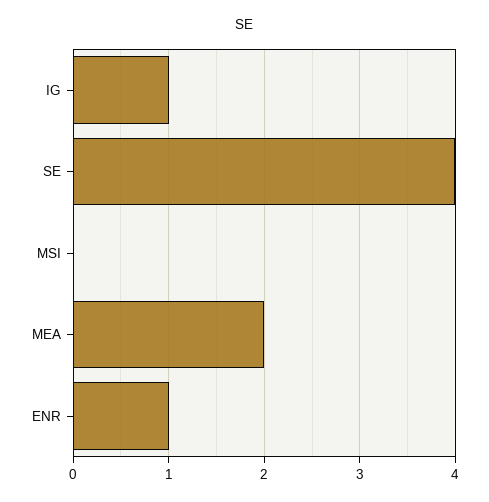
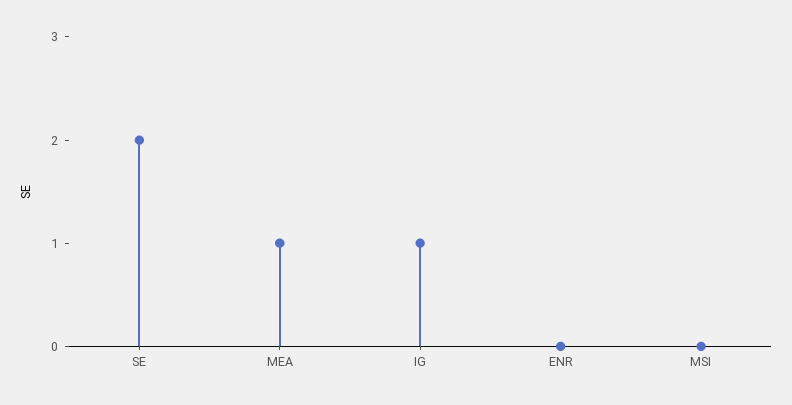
  {
    "IG": 1,
-   "SE": 4,
+   "SE": 2,
    "MSI": 0,
-   "MEA": 2,
+   "MEA": 1,
-   "ENR": 1
+   "ENR": 0
  }

